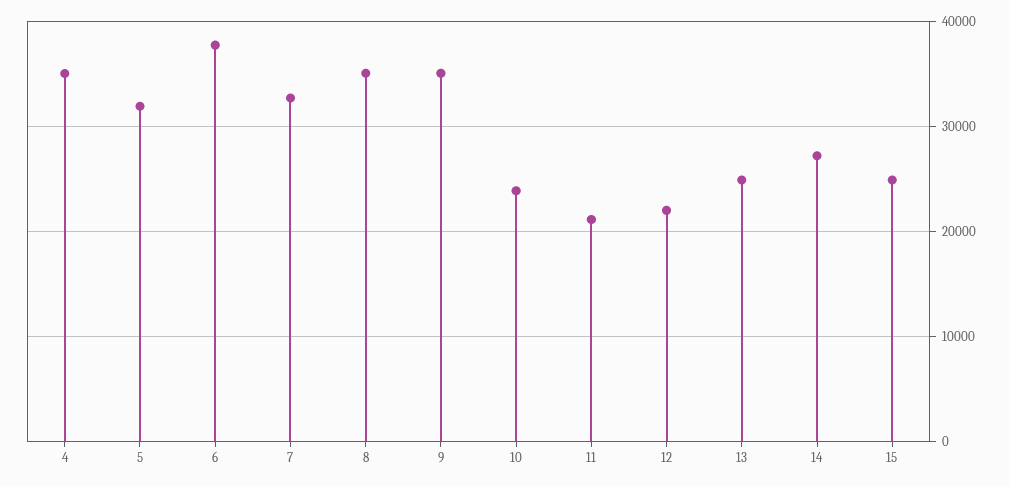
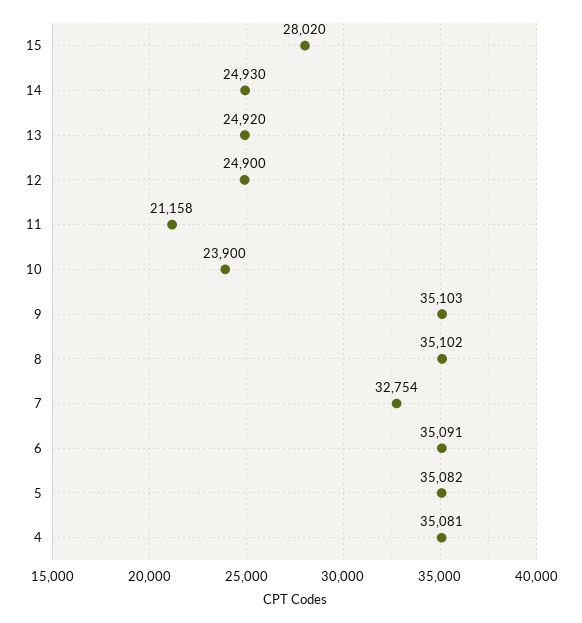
  {
    "4": 35081,
-   "5": 32000,
+   "5": 35082,
-   "6": 38000,
+   "6": 35091,
    "7": 32754,
    "8": 35102,
    "9": 35103,
    "10": 23900,
    "11": 21158,
-   "12": 22000,
+   "12": 24900,
    "13": 24920,
-   "14": 27000,
+   "14": 24930,
-   "15": 25000
+   "15": 28020
  }

